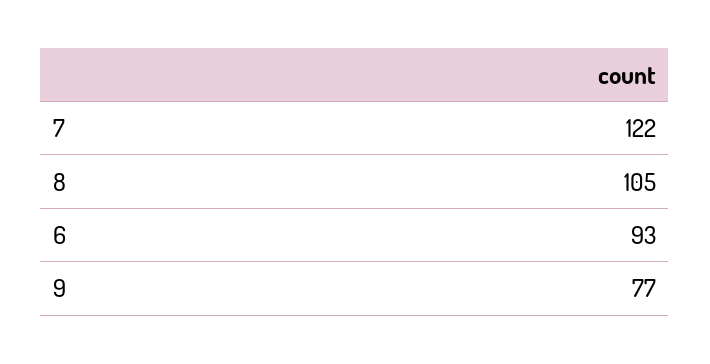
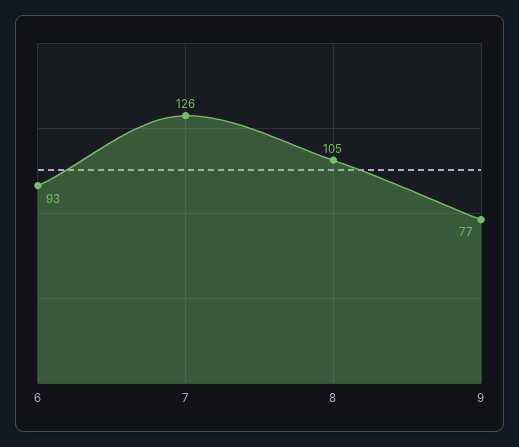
  {
-   "7": 122,
+   "7": 126,
    "8": 105,
    "6": 93,
    "9": 77
  }

